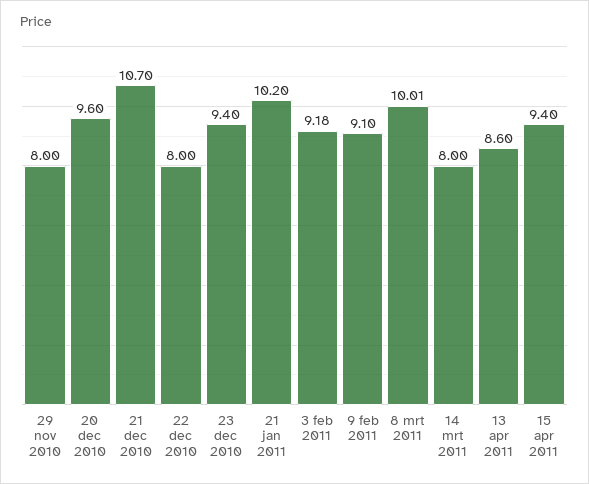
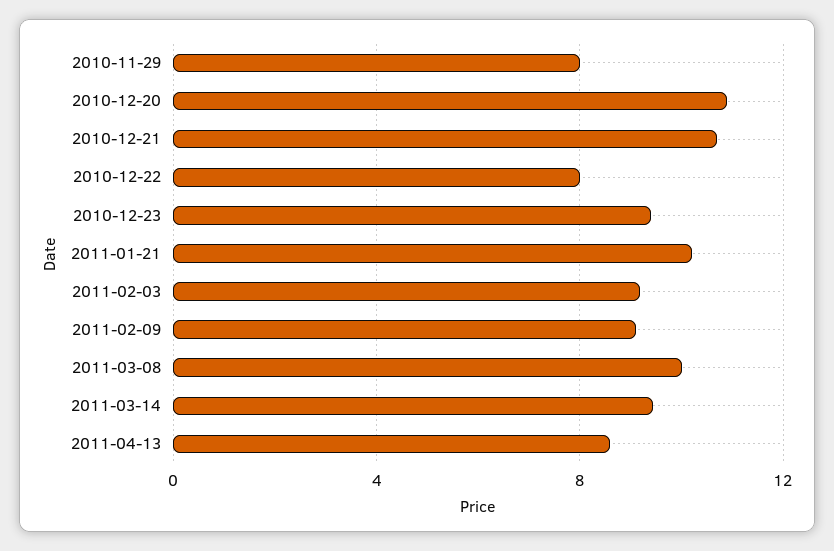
  {
    "29 nov 2010": 8,
-   "20 dec 2010": 9.6,
+   "20 dec 2010": 11,
    "21 dec 2010": 10.7,
    "22 dec 2010": 8,
    "23 dec 2010": 9.4,
    "21 jan 2011": 10.2,
    "3 feb 2011": 9.18,
    "9 feb 2011": 9.1,
    "8 mrt 2011": 10.01,
-   "14 mrt 2011": 8,
+   "14 mrt 2011": 9.5,
-   "13 apr 2011": 8.6,
+   "13 apr 2011": 8.6
-   "15 apr 2011": 9.4
  }

